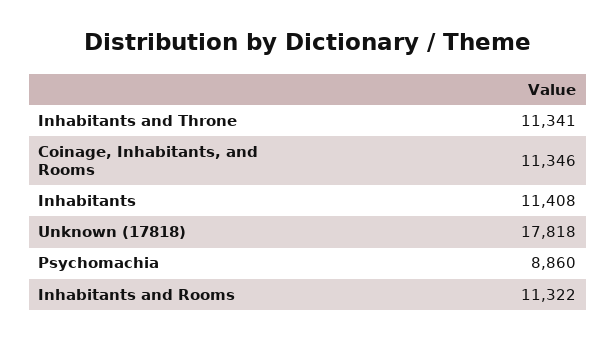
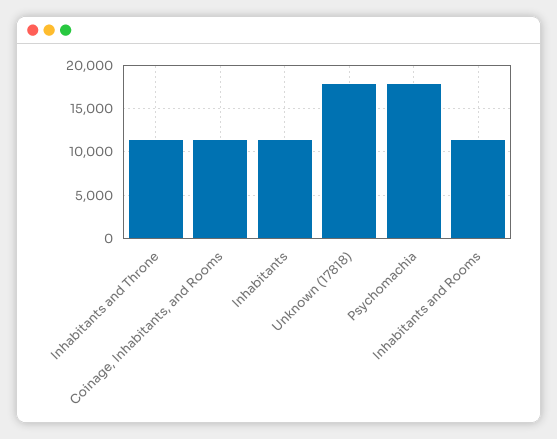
  {
    "Inhabitants and Throne": 11341,
    "Coinage, Inhabitants, and Rooms": 11346,
    "Inhabitants": 11408,
    "Unknown (17818)": 17818,
-   "Psychomachia": 8860,
+   "Psychomachia": 18000,
    "Inhabitants and Rooms": 11322
  }

